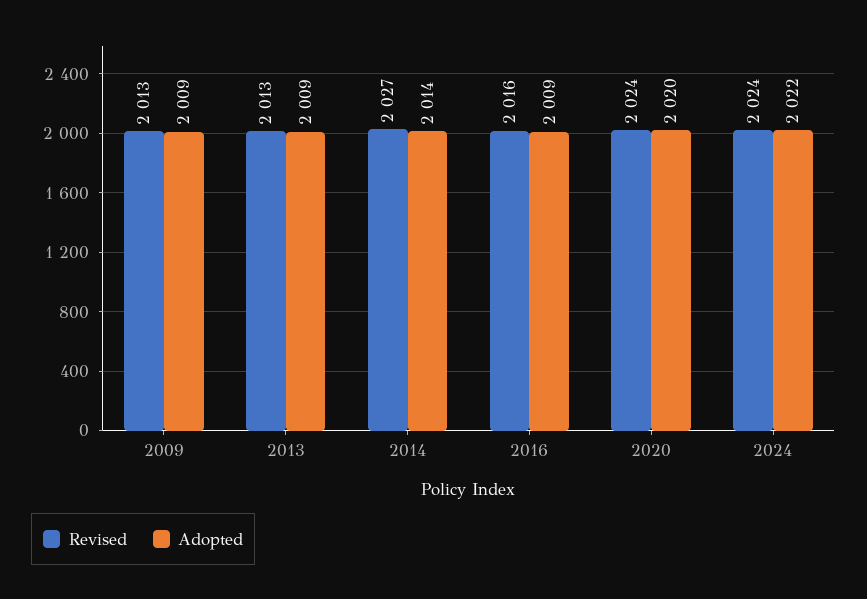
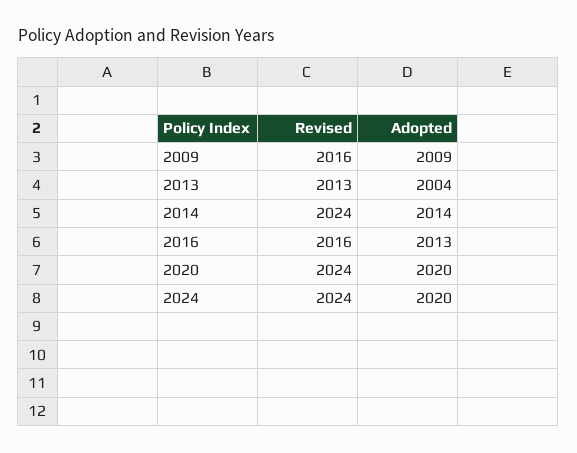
  {
    "Revised": {
-     "2009": 2013,
+     "2009": 2016,
      "2013": 2013,
-     "2014": 2027,
+     "2014": 2024,
      "2016": 2016,
      "2020": 2024,
      "2024": 2024
    },
    "Adopted": {
      "2009": 2009,
-     "2013": 2009,
+     "2013": 2004,
      "2014": 2014,
-     "2016": 2009,
+     "2016": 2013,
      "2020": 2020,
-     "2024": 2022
+     "2024": 2020
    }
  }

